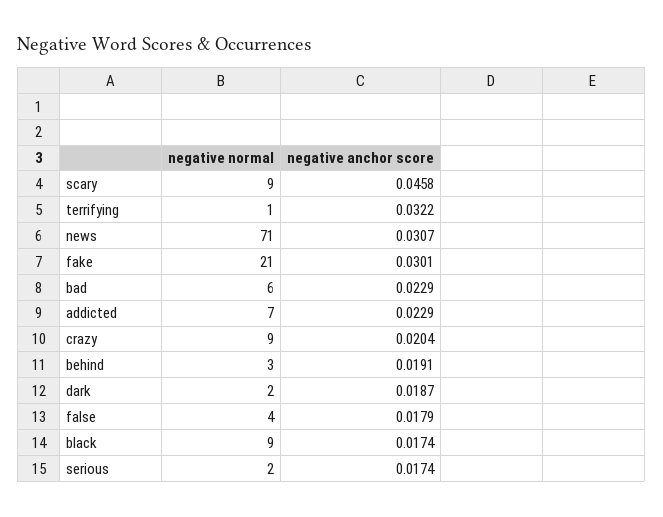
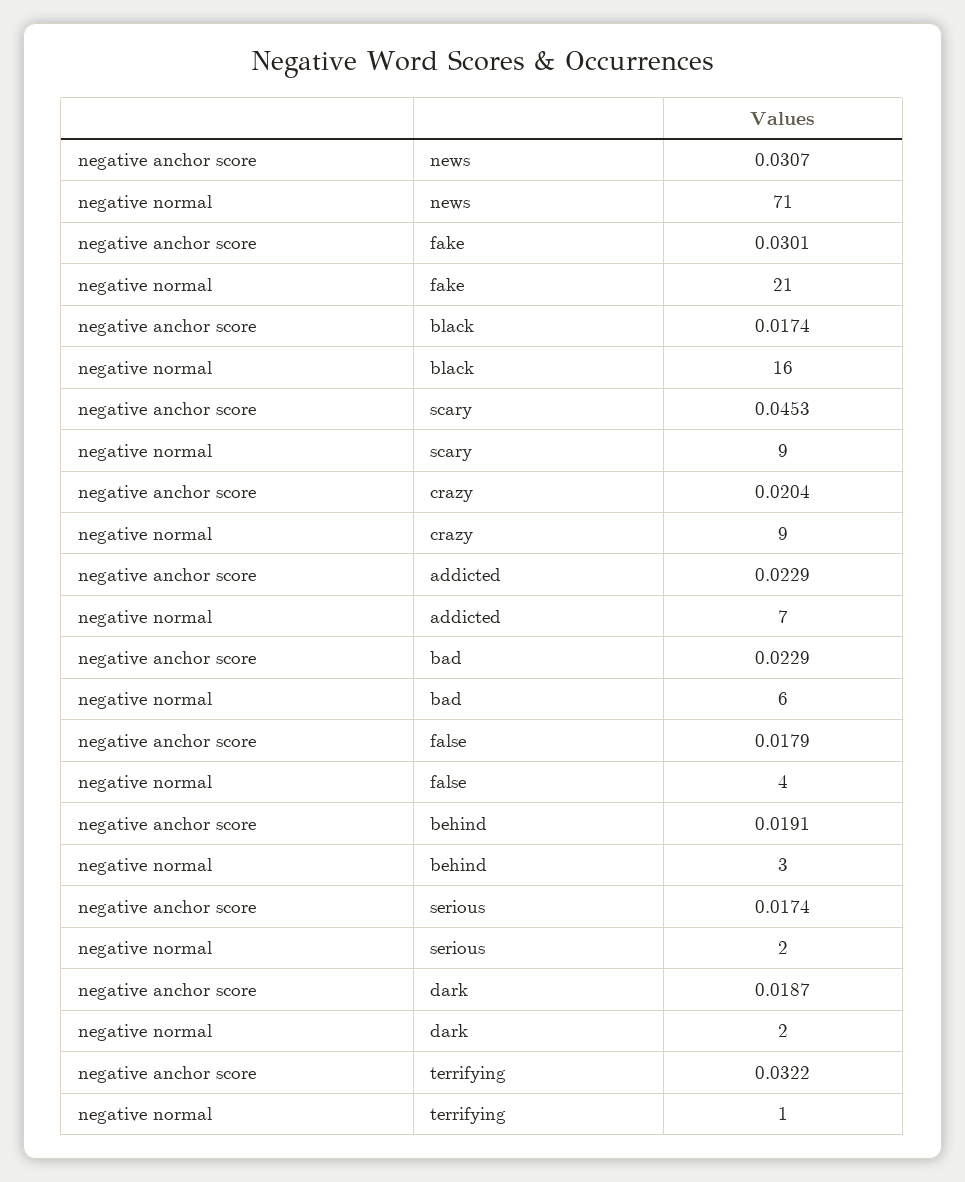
  {
    "negative normal": {
      "scary": 9,
      "terrifying": 1,
      "news": 71,
      "fake": 21,
      "bad": 6,
      "addicted": 7,
      "crazy": 9,
      "behind": 3,
      "dark": 2,
      "false": 4,
-     "black": 9,
+     "black": 16,
      "serious": 2
    },
    "negative anchor score": {
-     "scary": 0.0458,
+     "scary": 0.0453,
      "terrifying": 0.0322,
      "news": 0.0307,
      "fake": 0.0301,
      "bad": 0.0229,
      "addicted": 0.0229,
      "crazy": 0.0204,
      "behind": 0.0191,
      "dark": 0.0187,
      "false": 0.0179,
      "black": 0.0174,
      "serious": 0.0174
    }
  }

